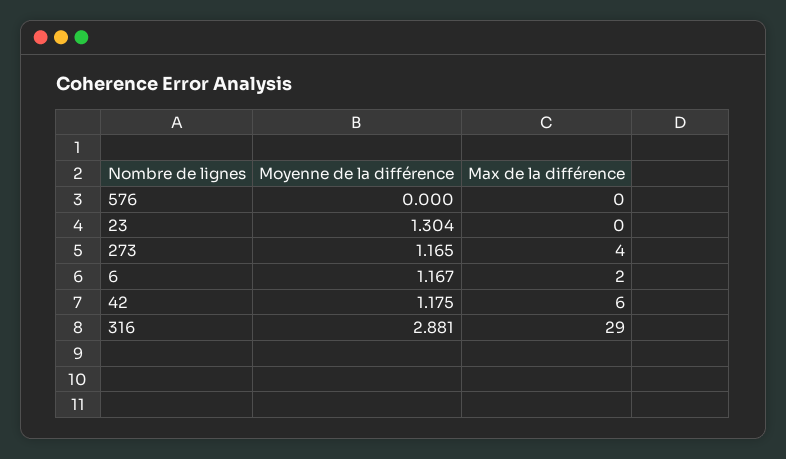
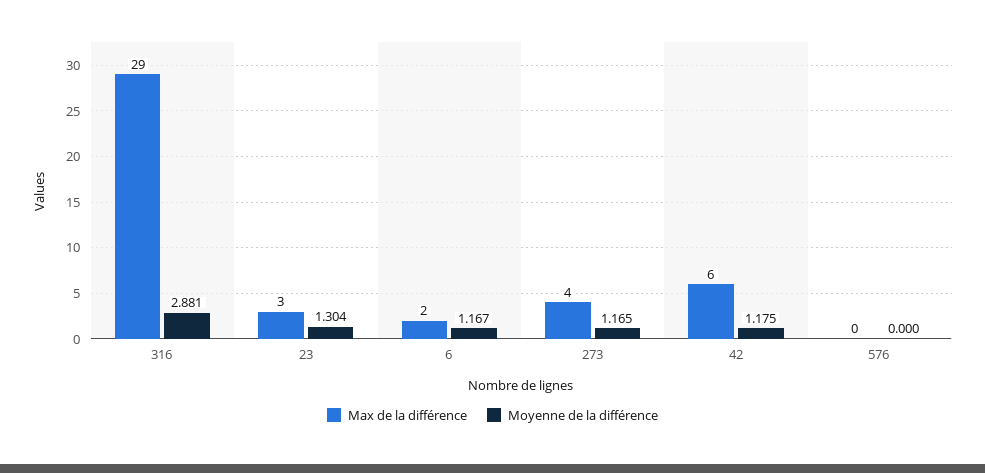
  {
    "Moyenne de la différence": {
      "576": 0,
      "23": 1.304,
      "273": 1.165,
      "6": 1.167,
      "42": 1.175,
      "316": 2.881
    },
    "Max de la différence": {
      "576": 0,
-     "23": 0,
+     "23": 3,
      "273": 4,
      "6": 2,
      "42": 6,
      "316": 29
    }
  }

